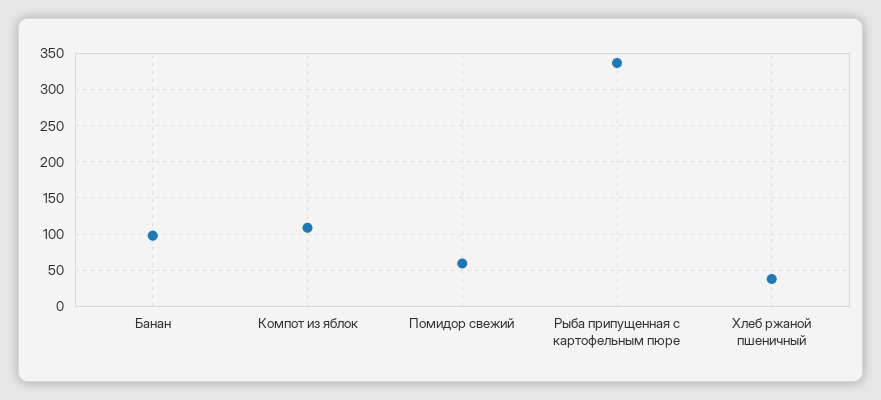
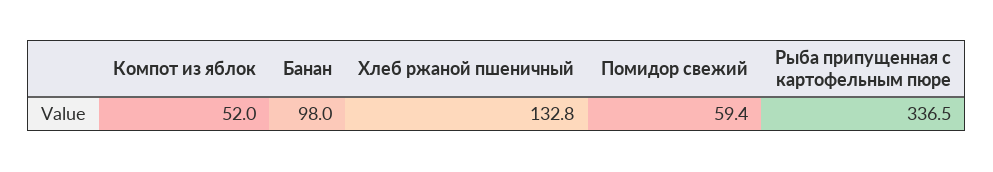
  {
    "Банан": 98,
-   "Компот из яблок": 110,
+   "Компот из яблок": 52,
    "Помидор свежий": 59.4,
    "Рыба припущенная с картофельным пюре": 336.5,
-   "Хлеб ржаной пшеничный": 40
+   "Хлеб ржаной пшеничный": 132.8
  }

